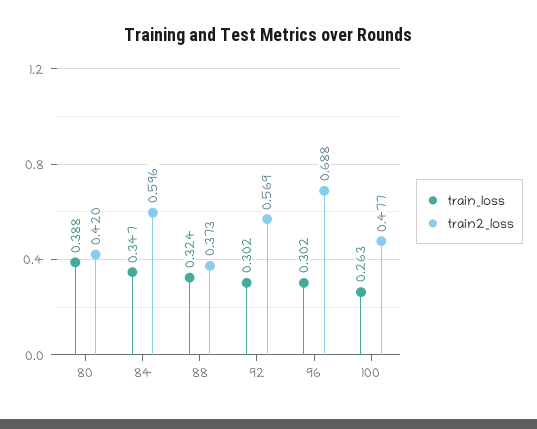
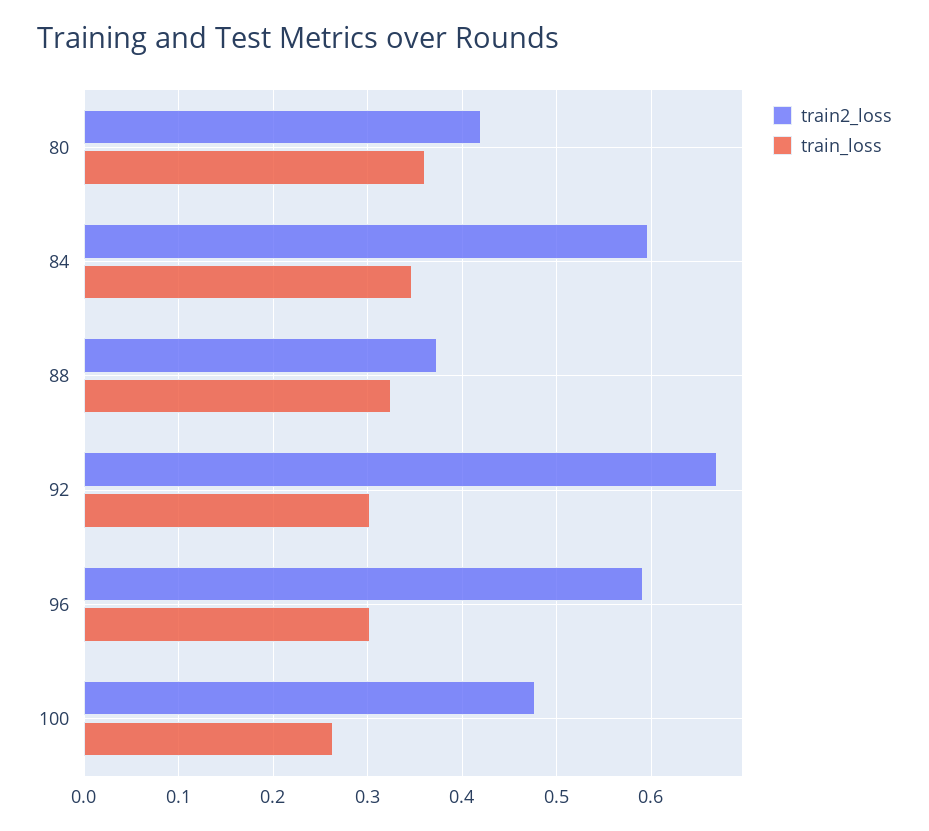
  {
    "train_loss": {
-     "80": 0.388,
+     "80": 0.36,
      "84": 0.347,
      "88": 0.324,
      "92": 0.302,
      "96": 0.302,
      "100": 0.263
    },
    "train2_loss": {
      "80": 0.42,
      "84": 0.596,
      "88": 0.373,
-     "92": 0.569,
+     "92": 0.67,
-     "96": 0.688,
+     "96": 0.59,
      "100": 0.477
    }
  }

